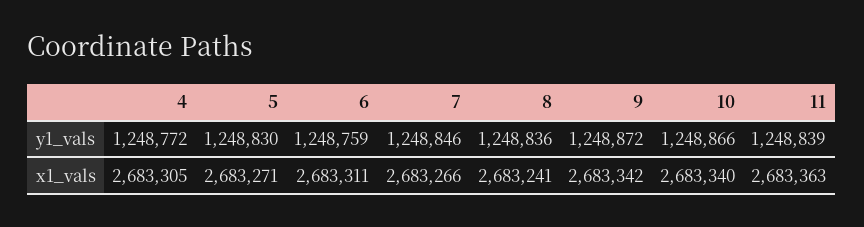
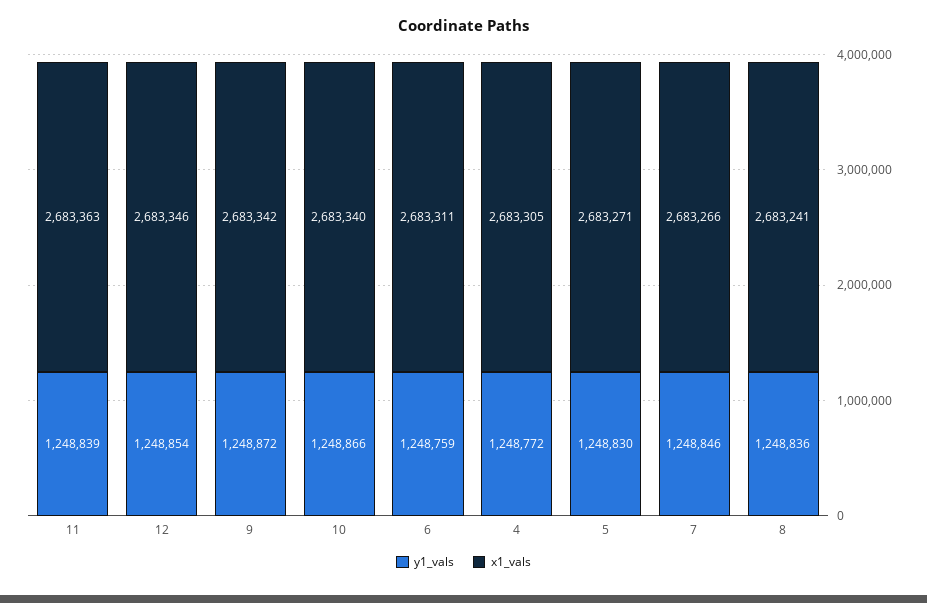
  {
    "y1_vals": {
      "4": 1248772,
      "5": 1248830,
      "6": 1248759,
      "7": 1248846,
      "8": 1248836,
      "9": 1248872,
      "10": 1248866,
-     "11": 1248839
+     "11": 1248839,
+     "12": 1248854
    },
    "x1_vals": {
      "4": 2683305,
      "5": 2683271,
      "6": 2683311,
      "7": 2683266,
      "8": 2683241,
      "9": 2683342,
      "10": 2683340,
-     "11": 2683363
+     "11": 2683363,
+     "12": 2683346
    }
  }

